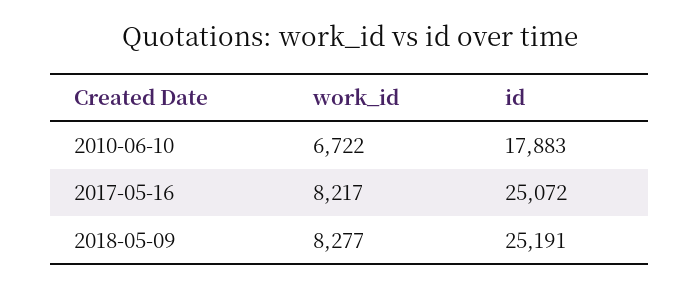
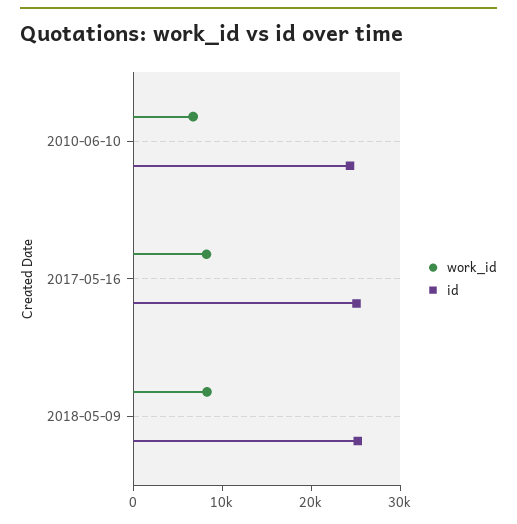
  {
    "work_id": {
      "2010-06-10": 6722,
      "2017-05-16": 8217,
      "2018-05-09": 8277
    },
    "id": {
-     "2010-06-10": 17883,
+     "2010-06-10": 24000,
      "2017-05-16": 25072,
      "2018-05-09": 25191
    }
  }

